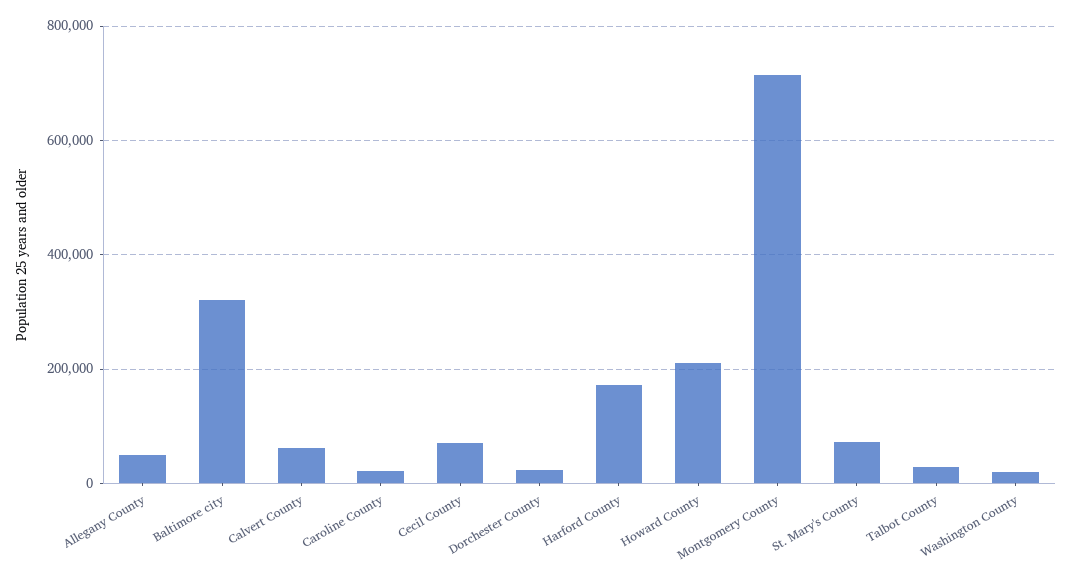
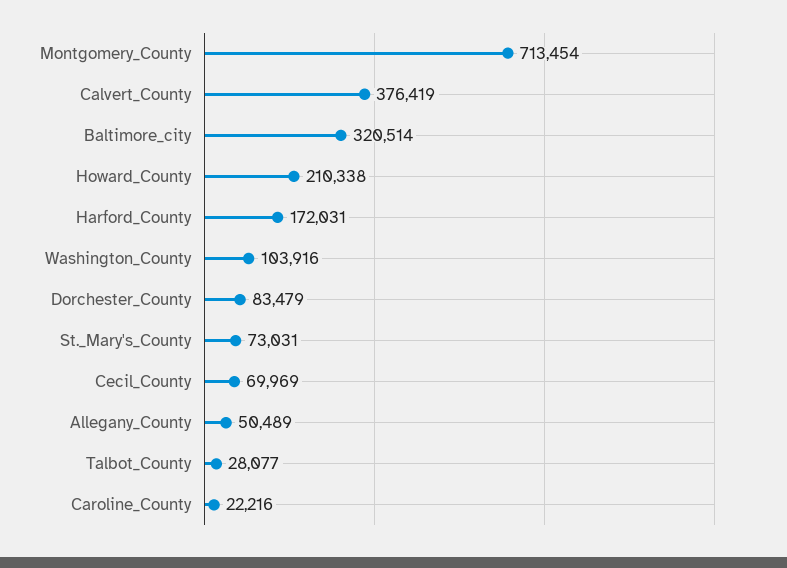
  {
    "Allegany County": 50489,
    "Baltimore city": 320514,
-   "Calvert County": 60000,
+   "Calvert County": 376419,
    "Caroline County": 22216,
    "Cecil County": 69969,
-   "Dorchester County": 20000,
+   "Dorchester County": 83479,
    "Harford County": 172031,
    "Howard County": 210338,
    "Montgomery County": 713454,
    "St. Mary's County": 73031,
    "Talbot County": 28077,
-   "Washington County": 20000
+   "Washington County": 103916
  }

